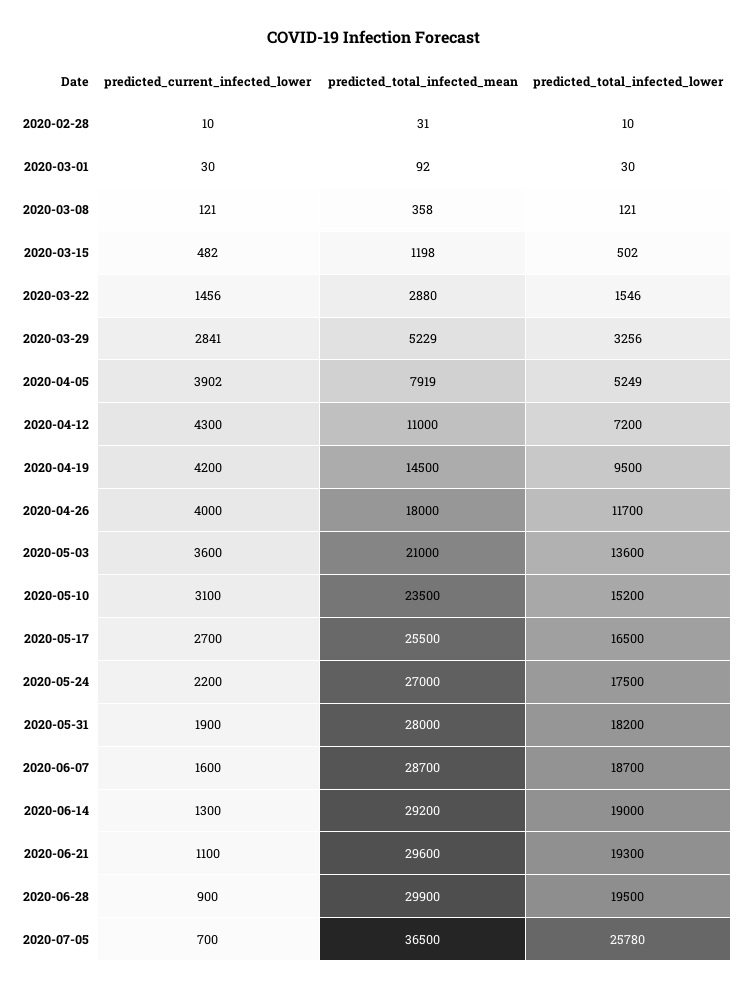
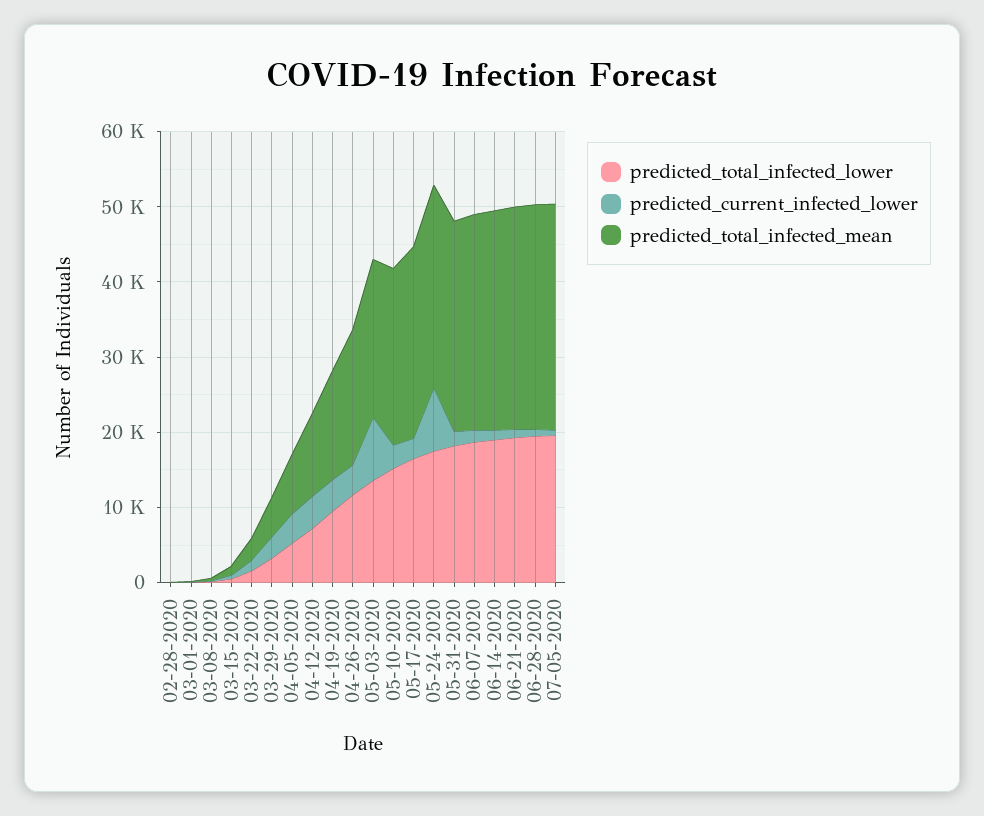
  {
    "predicted_current_infected_lower": {
      "2020-02-28": 10,
      "2020-03-01": 30,
      "2020-03-08": 121,
      "2020-03-15": 482,
      "2020-03-22": 1456,
      "2020-03-29": 2841,
      "2020-04-05": 3902,
      "2020-04-12": 4300,
      "2020-04-19": 4200,
      "2020-04-26": 4000,
-     "2020-05-03": 3600,
+     "2020-05-03": 8000,
      "2020-05-10": 3100,
      "2020-05-17": 2700,
-     "2020-05-24": 2200,
+     "2020-05-24": 8000,
      "2020-05-31": 1900,
      "2020-06-07": 1600,
      "2020-06-14": 1300,
      "2020-06-21": 1100,
      "2020-06-28": 900,
      "2020-07-05": 700
    },
    "predicted_total_infected_mean": {
      "2020-02-28": 31,
      "2020-03-01": 92,
      "2020-03-08": 358,
      "2020-03-15": 1198,
      "2020-03-22": 2880,
      "2020-03-29": 5229,
      "2020-04-05": 7919,
      "2020-04-12": 11000,
      "2020-04-19": 14500,
      "2020-04-26": 18000,
      "2020-05-03": 21000,
      "2020-05-10": 23500,
      "2020-05-17": 25500,
      "2020-05-24": 27000,
      "2020-05-31": 28000,
      "2020-06-07": 28700,
      "2020-06-14": 29200,
      "2020-06-21": 29600,
      "2020-06-28": 29900,
-     "2020-07-05": 36500
+     "2020-07-05": 30000
    },
    "predicted_total_infected_lower": {
      "2020-02-28": 10,
      "2020-03-01": 30,
      "2020-03-08": 121,
      "2020-03-15": 502,
      "2020-03-22": 1546,
      "2020-03-29": 3256,
      "2020-04-05": 5249,
      "2020-04-12": 7200,
      "2020-04-19": 9500,
      "2020-04-26": 11700,
      "2020-05-03": 13600,
      "2020-05-10": 15200,
      "2020-05-17": 16500,
      "2020-05-24": 17500,
      "2020-05-31": 18200,
      "2020-06-07": 18700,
      "2020-06-14": 19000,
      "2020-06-21": 19300,
      "2020-06-28": 19500,
-     "2020-07-05": 25780
+     "2020-07-05": 20000
    }
  }

